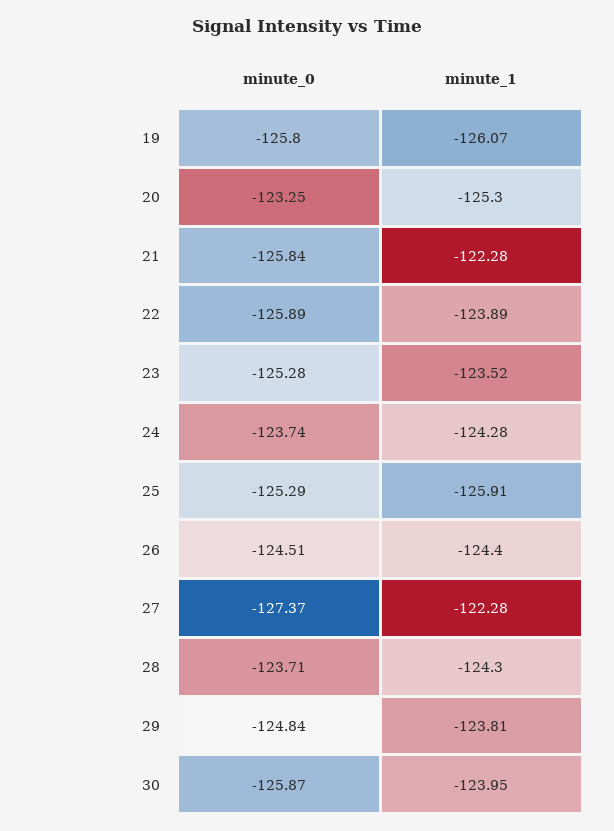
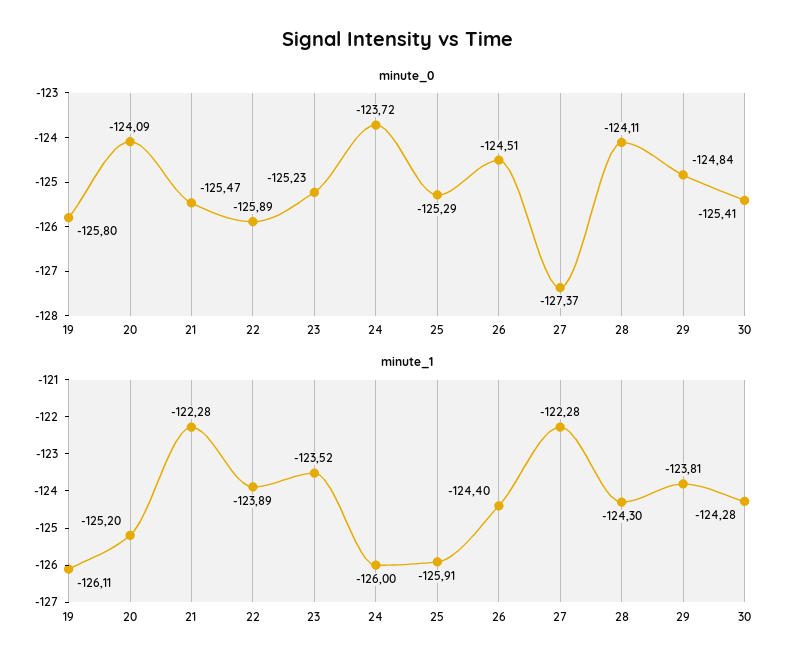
  {
    "minute_0": {
      "19": -125.8,
-     "20": -123.25,
+     "20": -124.09,
-     "21": -125.84,
+     "21": -125.47,
      "22": -125.89,
-     "23": -125.28,
+     "23": -125.23,
-     "24": -123.74,
+     "24": -123.72,
      "25": -125.29,
      "26": -124.51,
      "27": -127.37,
-     "28": -123.71,
+     "28": -124.11,
      "29": -124.84,
-     "30": -125.87
+     "30": -125.41
    },
    "minute_1": {
-     "19": -126.07,
+     "19": -126.11,
-     "20": -125.3,
+     "20": -125.2,
      "21": -122.28,
      "22": -123.89,
      "23": -123.52,
-     "24": -124.28,
+     "24": -126,
      "25": -125.91,
      "26": -124.4,
      "27": -122.28,
      "28": -124.3,
      "29": -123.81,
-     "30": -123.95
+     "30": -124.28
    }
  }

